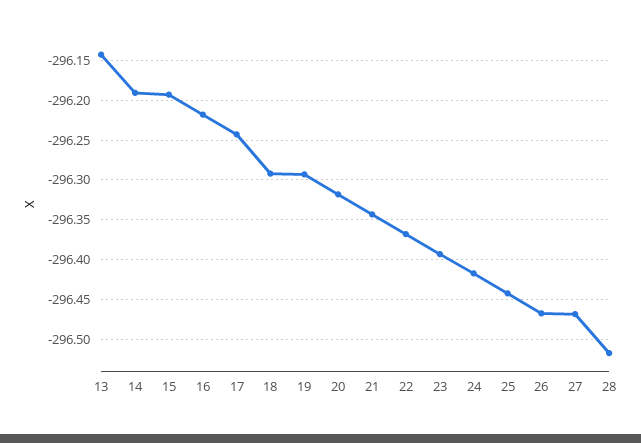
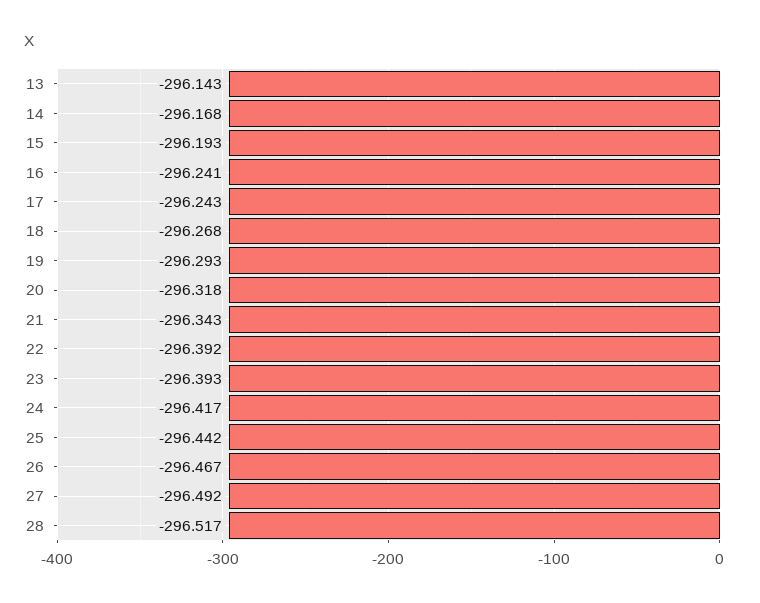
  {
    "13": -296.143,
-   "14": -296.19,
+   "14": -296.168,
    "15": -296.193,
-   "16": -296.22,
+   "16": -296.241,
    "17": -296.243,
-   "18": -296.29,
+   "18": -296.268,
    "19": -296.293,
    "20": -296.318,
    "21": -296.343,
-   "22": -296.37,
+   "22": -296.392,
    "23": -296.393,
    "24": -296.417,
    "25": -296.442,
    "26": -296.467,
-   "27": -296.47,
+   "27": -296.492,
    "28": -296.517
  }

